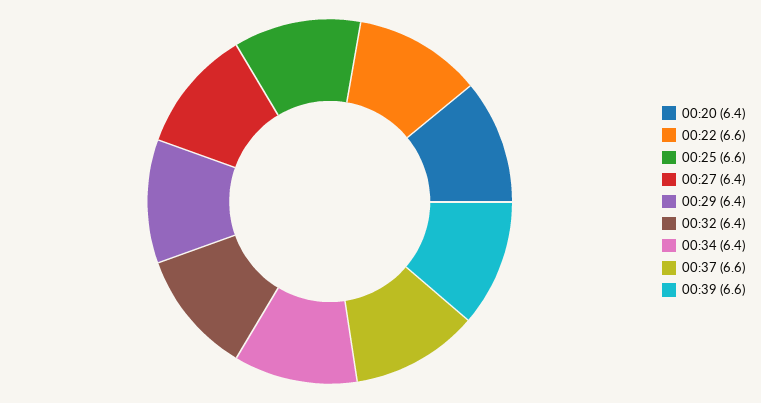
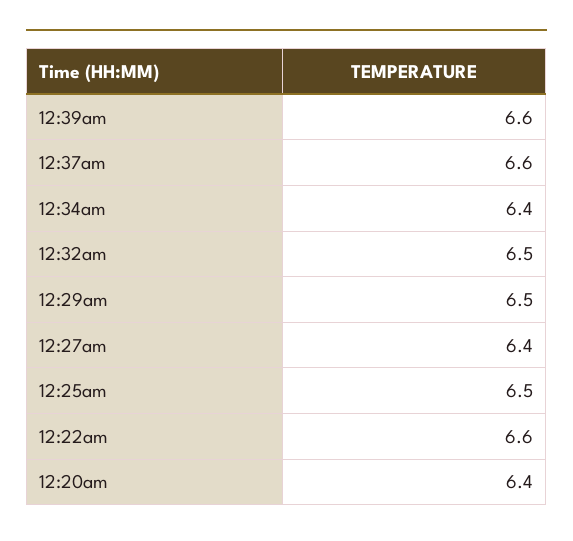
  {
    "00:20": 6.4,
    "00:22": 6.6,
-   "00:25": 6.6,
+   "00:25": 6.5,
    "00:27": 6.4,
-   "00:29": 6.4,
+   "00:29": 6.5,
-   "00:32": 6.4,
+   "00:32": 6.5,
    "00:34": 6.4,
    "00:37": 6.6,
    "00:39": 6.6
  }

